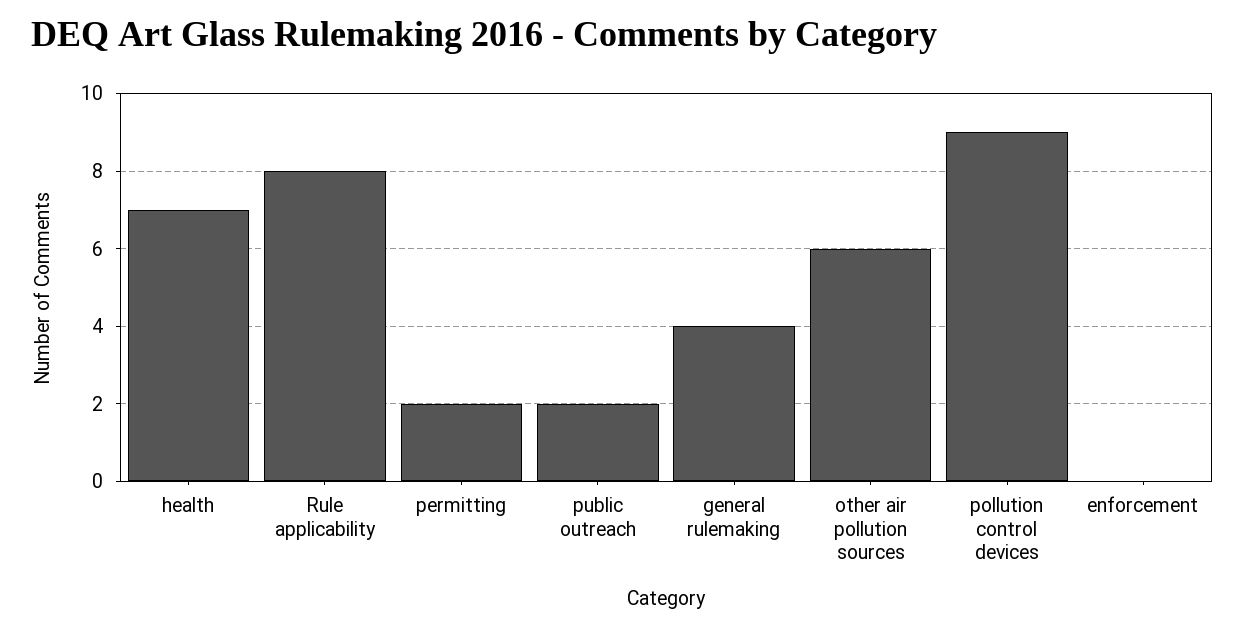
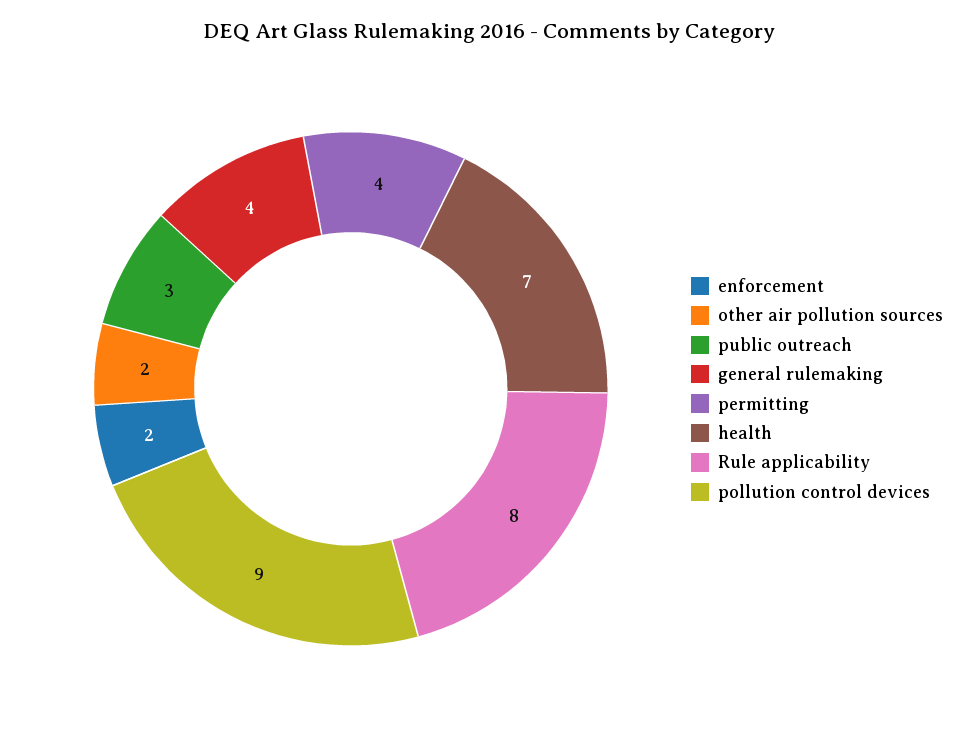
  {
    "health": 7,
    "Rule applicability": 8,
-   "permitting": 2,
+   "permitting": 4,
-   "public outreach": 2,
+   "public outreach": 3,
    "general rulemaking": 4,
-   "other air pollution sources": 6,
+   "other air pollution sources": 2,
    "pollution control devices": 9,
-   "enforcement": 0
+   "enforcement": 2
  }

